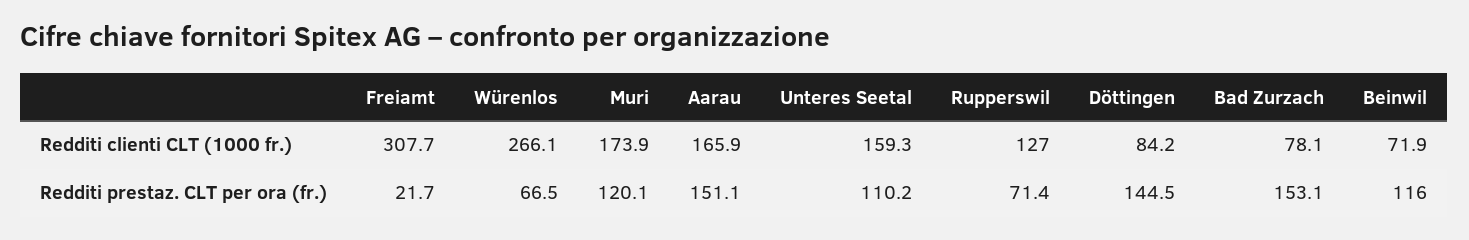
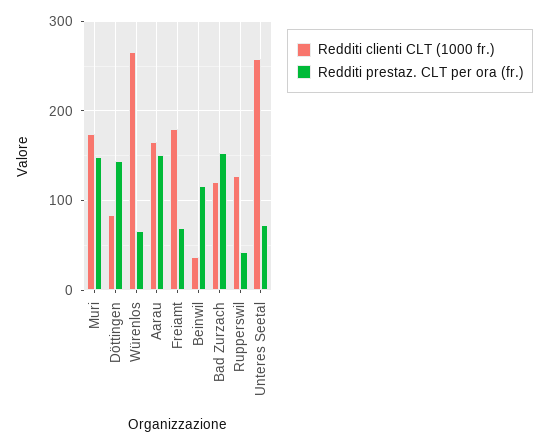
  {
    "Redditi clienti CLT (1000 fr.)": {
-     "Freiamt": 307.7,
+     "Freiamt": 180,
      "Würenlos": 266.1,
      "Muri": 173.9,
      "Aarau": 165.9,
-     "Unteres Seetal": 159.3,
+     "Unteres Seetal": 260,
      "Rupperswil": 127,
      "Döttingen": 84.2,
-     "Bad Zurzach": 78.1,
+     "Bad Zurzach": 120,
-     "Beinwil": 71.9
+     "Beinwil": 40
    },
    "Redditi prestaz. CLT per ora (fr.)": {
-     "Freiamt": 21.7,
+     "Freiamt": 70,
      "Würenlos": 66.5,
-     "Muri": 120.1,
+     "Muri": 150,
      "Aarau": 151.1,
-     "Unteres Seetal": 110.2,
+     "Unteres Seetal": 70,
-     "Rupperswil": 71.4,
+     "Rupperswil": 40,
      "Döttingen": 144.5,
      "Bad Zurzach": 153.1,
      "Beinwil": 116
    }
  }

